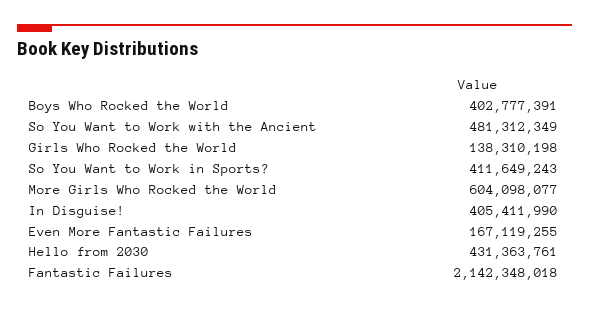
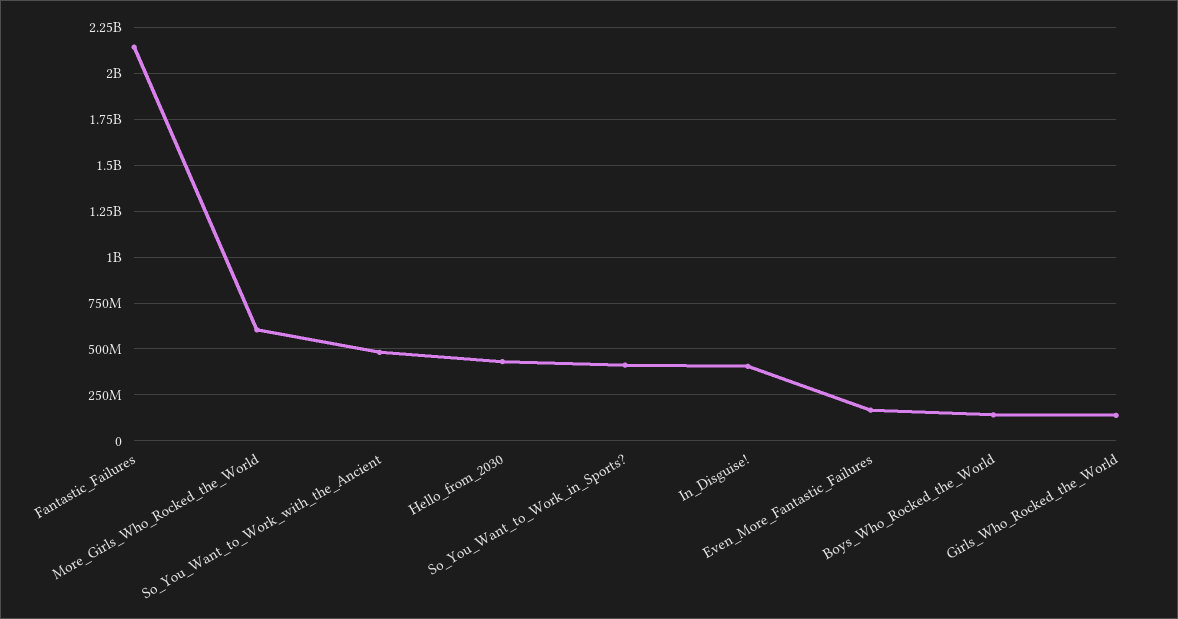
  {
-   "Boys Who Rocked the World": 402777391,
+   "Boys Who Rocked the World": 150000000,
    "So You Want to Work with the Ancient": 481312349,
    "Girls Who Rocked the World": 138310198,
    "So You Want to Work in Sports?": 411649243,
    "More Girls Who Rocked the World": 604098077,
    "In Disguise!": 405411990,
    "Even More Fantastic Failures": 167119255,
    "Hello from 2030": 431363761,
    "Fantastic Failures": 2142348018
  }

